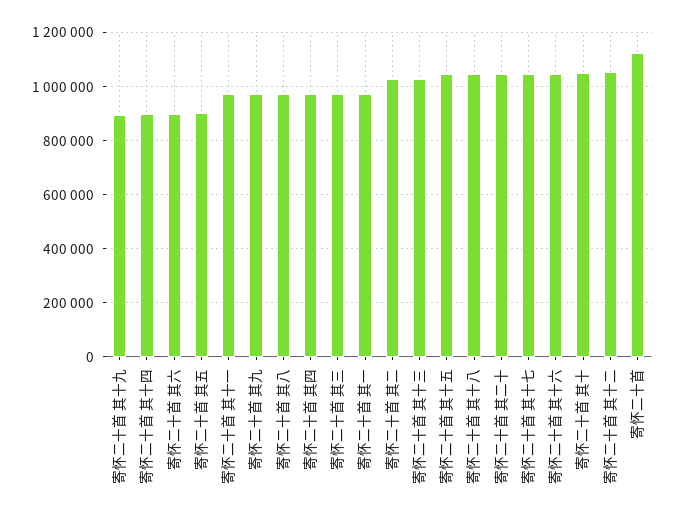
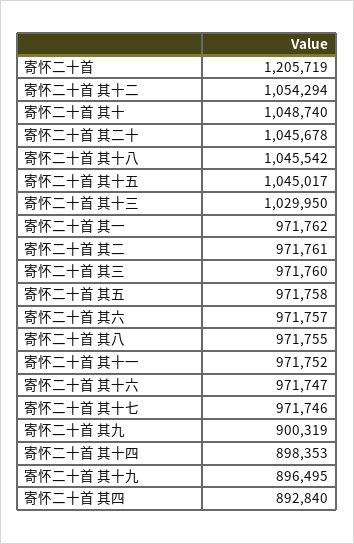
  {
    "寄怀二十首 其十九": 896495,
    "寄怀二十首 其十四": 898353,
-   "寄怀二十首 其六": 900000,
+   "寄怀二十首 其六": 971757,
-   "寄怀二十首 其五": 900000,
+   "寄怀二十首 其五": 971758,
    "寄怀二十首 其十一": 971752,
-   "寄怀二十首 其九": 975000,
+   "寄怀二十首 其九": 900319,
    "寄怀二十首 其八": 971755,
-   "寄怀二十首 其四": 975000,
+   "寄怀二十首 其四": 892840,
    "寄怀二十首 其三": 971760,
    "寄怀二十首 其一": 971762,
-   "寄怀二十首 其二": 1025000,
+   "寄怀二十首 其二": 971761,
    "寄怀二十首 其十三": 1029950,
    "寄怀二十首 其十五": 1045017,
    "寄怀二十首 其十八": 1045542,
    "寄怀二十首 其二十": 1045678,
-   "寄怀二十首 其十七": 1050000,
+   "寄怀二十首 其十七": 971746,
-   "寄怀二十首 其十六": 1050000,
+   "寄怀二十首 其十六": 971747,
    "寄怀二十首 其十": 1048740,
    "寄怀二十首 其十二": 1054294,
-   "寄怀二十首": 1125000
+   "寄怀二十首": 1205719
  }

